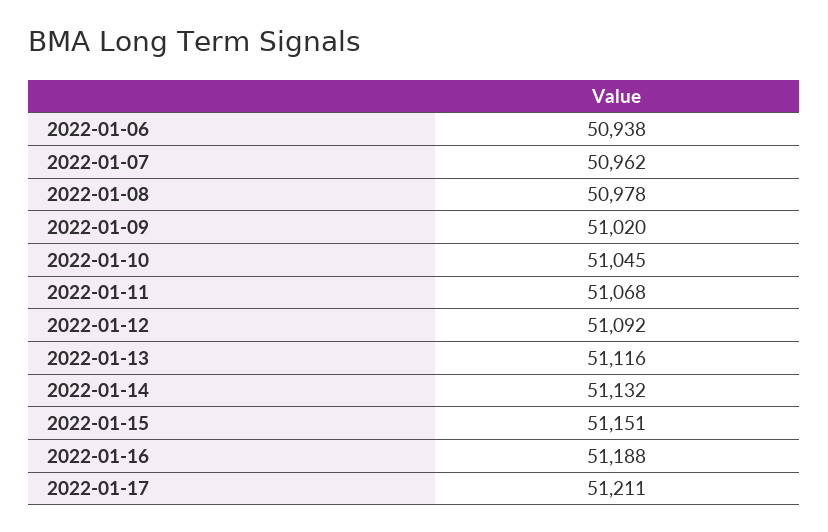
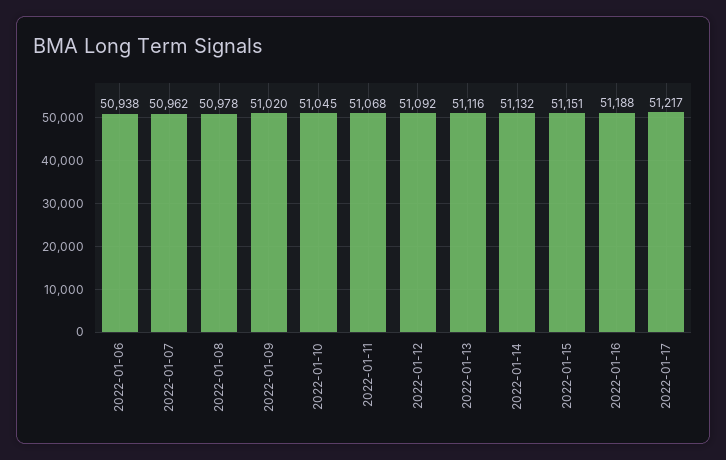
  {
    "2022-01-06": 50938,
    "2022-01-07": 50962,
    "2022-01-08": 50978,
    "2022-01-09": 51020,
    "2022-01-10": 51045,
    "2022-01-11": 51068,
    "2022-01-12": 51092,
    "2022-01-13": 51116,
    "2022-01-14": 51132,
    "2022-01-15": 51151,
    "2022-01-16": 51188,
-   "2022-01-17": 51211
+   "2022-01-17": 51217
  }

